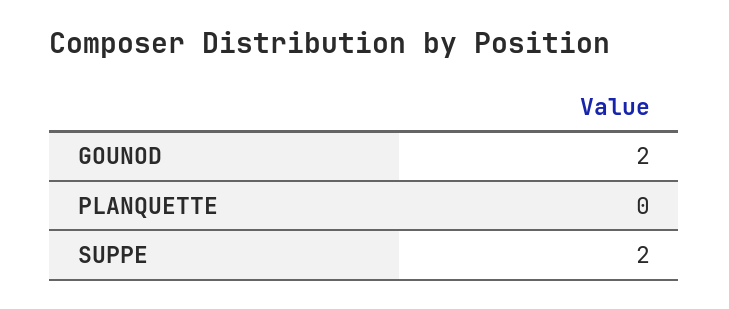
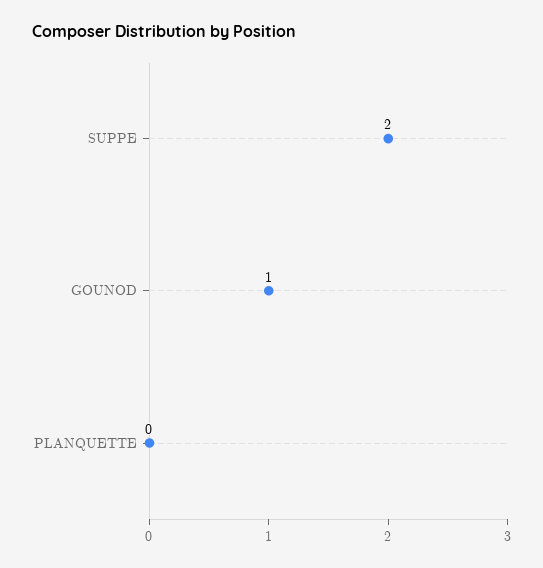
  {
-   "GOUNOD": 2,
+   "GOUNOD": 1,
    "PLANQUETTE": 0,
    "SUPPE": 2
  }

